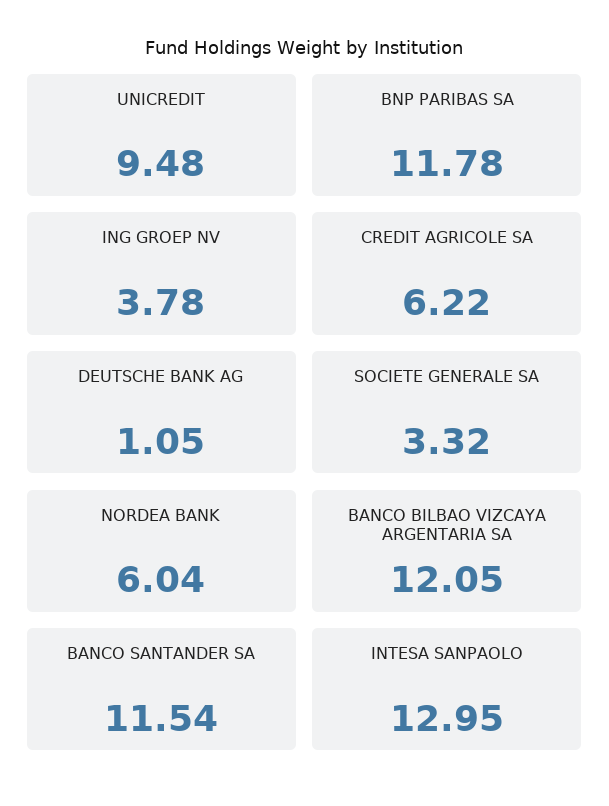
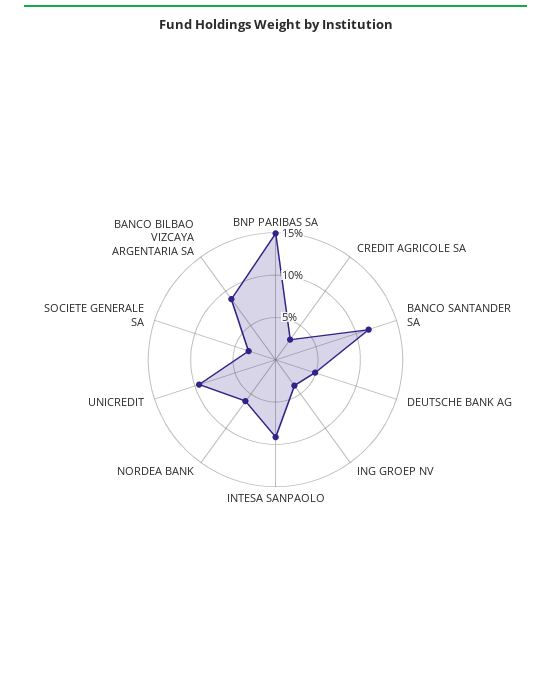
  {
    "UNICREDIT": 9.48,
-   "BNP PARIBAS SA": 11.78,
+   "BNP PARIBAS SA": 15,
    "ING GROEP NV": 3.78,
-   "CREDIT AGRICOLE SA": 6.22,
+   "CREDIT AGRICOLE SA": 3,
-   "DEUTSCHE BANK AG": 1.05,
+   "DEUTSCHE BANK AG": 5,
    "SOCIETE GENERALE SA": 3.32,
    "NORDEA BANK": 6.04,
-   "BANCO BILBAO VIZCAYA ARGENTARIA SA": 12.05,
+   "BANCO BILBAO VIZCAYA ARGENTARIA SA": 9,
    "BANCO SANTANDER SA": 11.54,
-   "INTESA SANPAOLO": 12.95
+   "INTESA SANPAOLO": 9
  }

